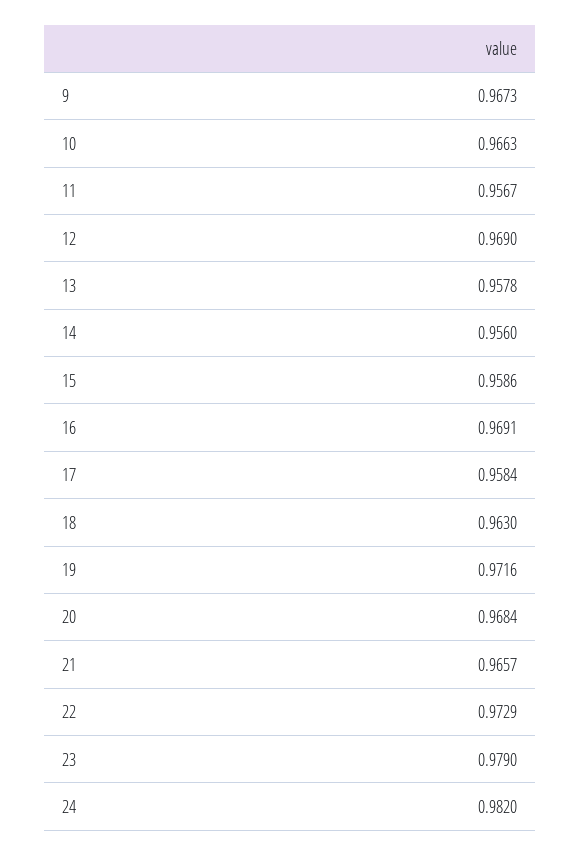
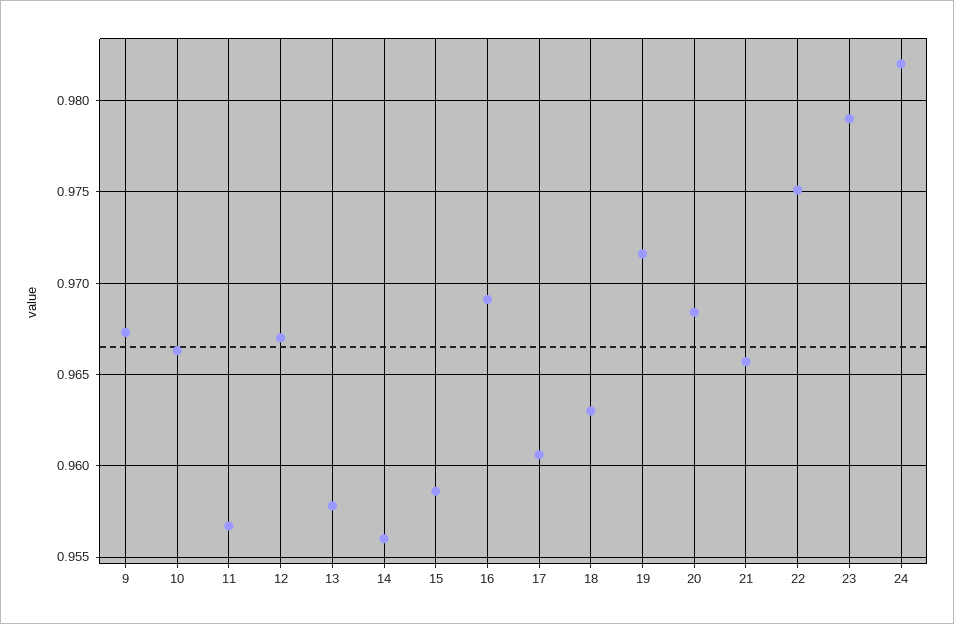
  {
    "9": 0.9673,
    "10": 0.9663,
    "11": 0.9567,
-   "12": 0.969,
+   "12": 0.967,
    "13": 0.9578,
    "14": 0.956,
    "15": 0.9586,
    "16": 0.9691,
-   "17": 0.9584,
+   "17": 0.9605,
    "18": 0.963,
    "19": 0.9716,
    "20": 0.9684,
    "21": 0.9657,
-   "22": 0.9729,
+   "22": 0.975,
    "23": 0.979,
    "24": 0.982
  }

